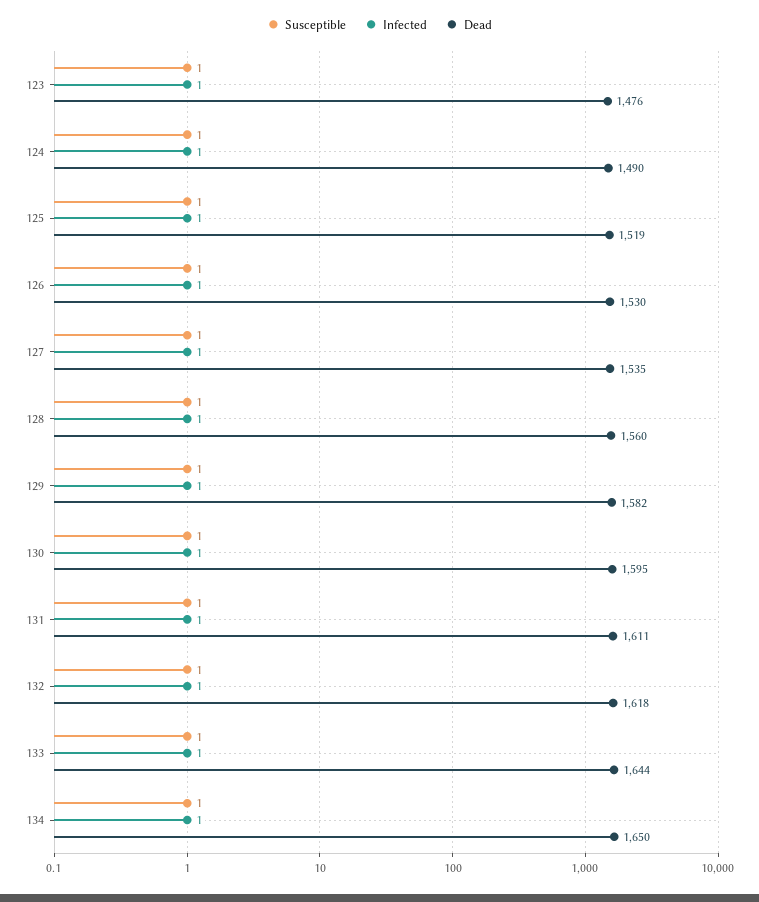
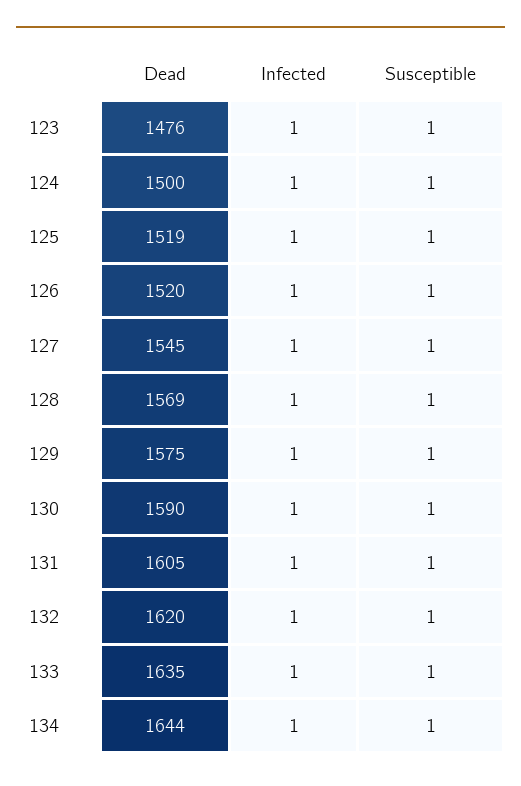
  {
    "Susceptible": {
      "123": 1,
      "124": 1,
      "125": 1,
      "126": 1,
      "127": 1,
      "128": 1,
      "129": 1,
      "130": 1,
      "131": 1,
      "132": 1,
      "133": 1,
      "134": 1
    },
    "Infected": {
      "123": 1,
      "124": 1,
      "125": 1,
      "126": 1,
      "127": 1,
      "128": 1,
      "129": 1,
      "130": 1,
      "131": 1,
      "132": 1,
      "133": 1,
      "134": 1
    },
    "Dead": {
      "123": 1476,
-     "124": 1490,
+     "124": 1500,
      "125": 1519,
-     "126": 1530,
+     "126": 1520,
-     "127": 1535,
+     "127": 1545,
-     "128": 1560,
+     "128": 1569,
-     "129": 1582,
+     "129": 1575,
-     "130": 1595,
+     "130": 1590,
-     "131": 1611,
+     "131": 1605,
-     "132": 1618,
+     "132": 1620,
-     "133": 1644,
+     "133": 1635,
-     "134": 1650
+     "134": 1644
    }
  }

